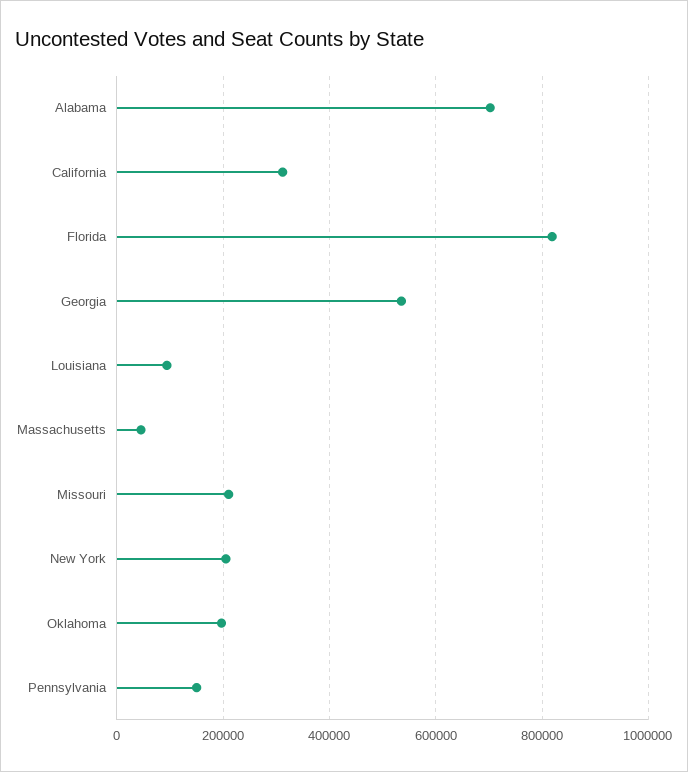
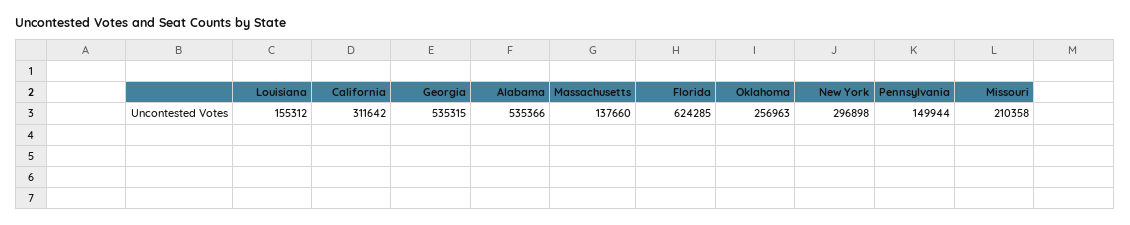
  {
-   "Alabama": 700000,
+   "Alabama": 535366,
    "California": 311642,
-   "Florida": 820000,
+   "Florida": 624285,
    "Georgia": 535315,
-   "Louisiana": 100000,
+   "Louisiana": 155312,
-   "Massachusetts": 40000,
+   "Massachusetts": 137660,
    "Missouri": 210358,
-   "New York": 200000,
+   "New York": 296898,
-   "Oklahoma": 200000,
+   "Oklahoma": 256963,
    "Pennsylvania": 149944
  }

